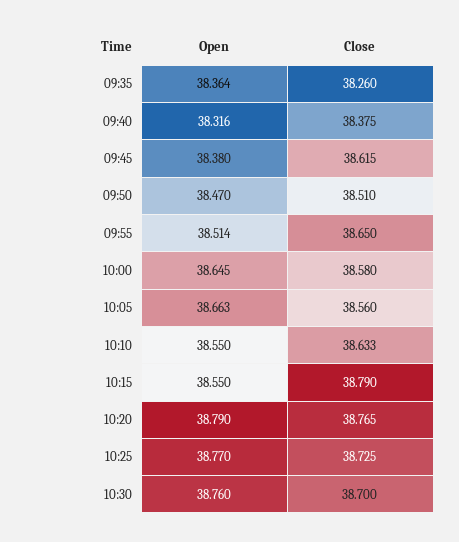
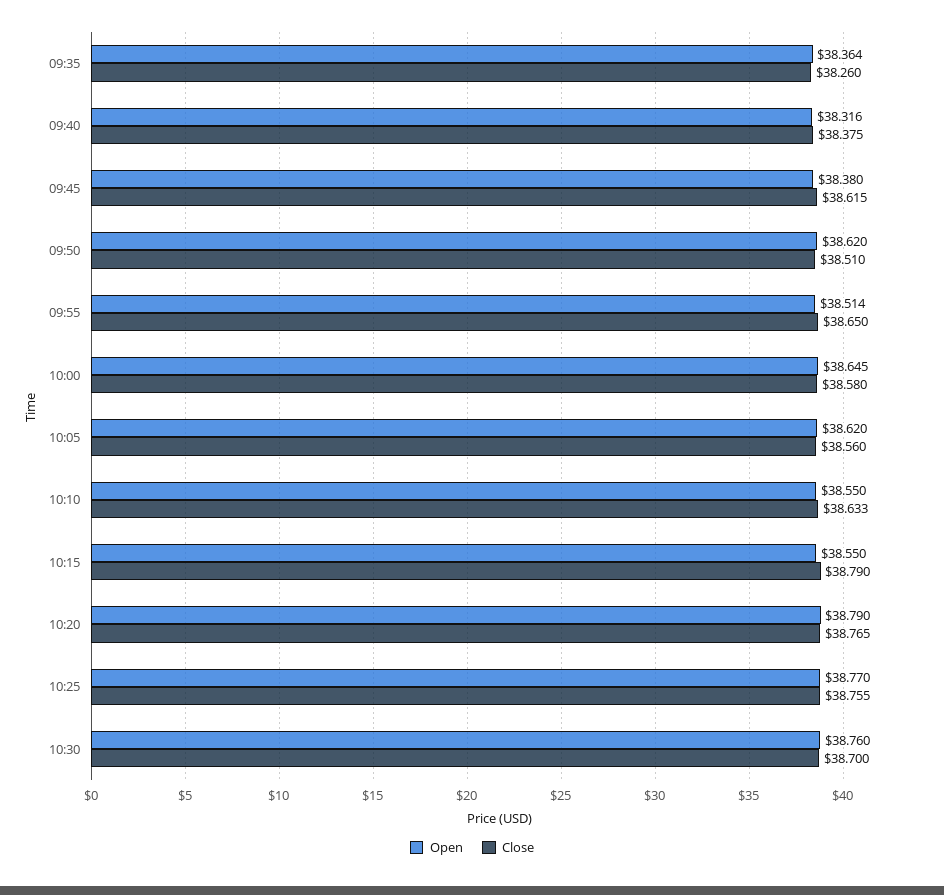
  {
    "Open": {
      "09:35": 38.364,
      "09:40": 38.316,
      "09:45": 38.38,
-     "09:50": 38.47,
+     "09:50": 38.62,
      "09:55": 38.514,
      "10:00": 38.645,
-     "10:05": 38.663,
+     "10:05": 38.62,
      "10:10": 38.55,
      "10:15": 38.55,
      "10:20": 38.79,
      "10:25": 38.77,
      "10:30": 38.76
    },
    "Close": {
      "09:35": 38.26,
      "09:40": 38.375,
      "09:45": 38.615,
      "09:50": 38.51,
      "09:55": 38.65,
      "10:00": 38.58,
      "10:05": 38.56,
      "10:10": 38.633,
      "10:15": 38.79,
      "10:20": 38.765,
-     "10:25": 38.725,
+     "10:25": 38.755,
      "10:30": 38.7
    }
  }

